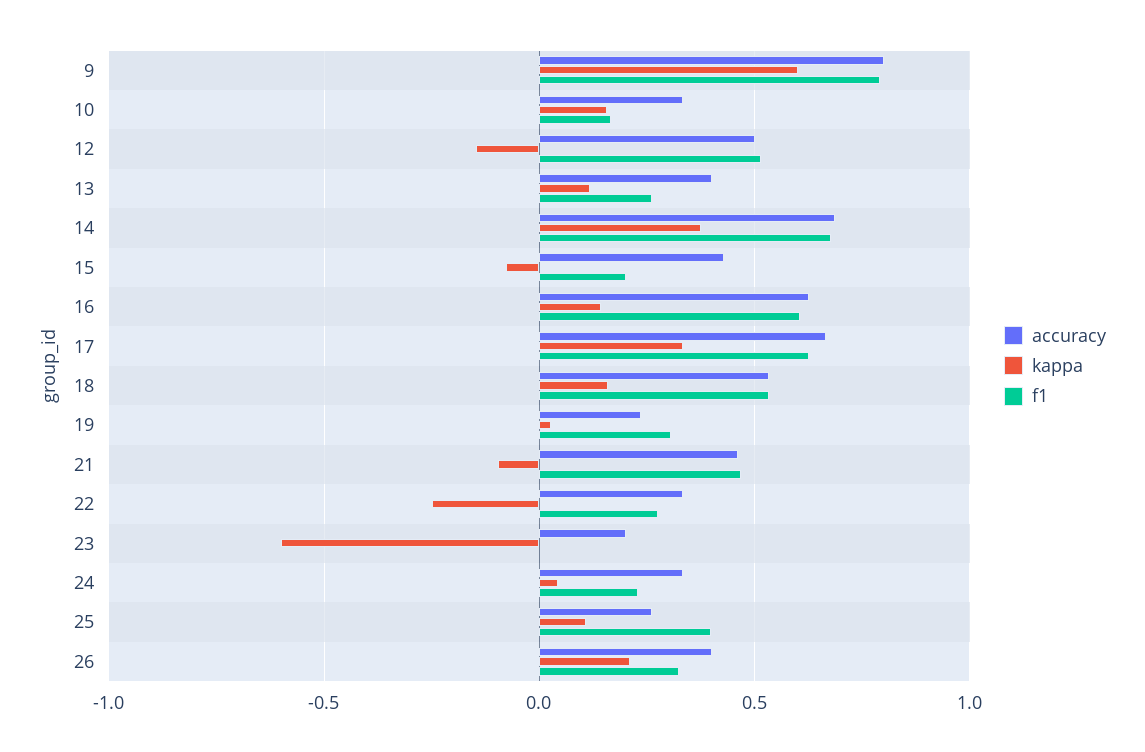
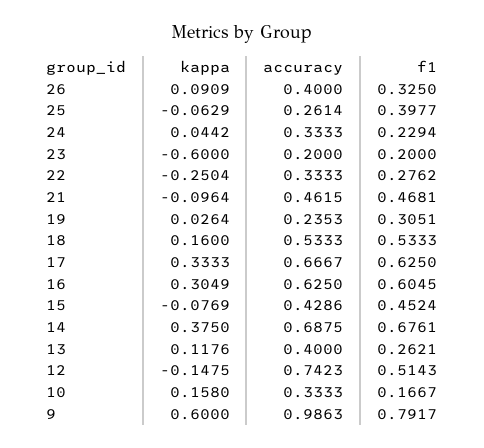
  {
    "accuracy": {
-     "9": 0.8,
+     "9": 0.9863,
      "10": 0.3333,
-     "12": 0.5,
+     "12": 0.7423,
      "13": 0.4,
      "14": 0.6875,
      "15": 0.4286,
      "16": 0.625,
      "17": 0.6667,
      "18": 0.5333,
      "19": 0.2353,
      "21": 0.4615,
      "22": 0.3333,
      "23": 0.2,
      "24": 0.3333,
      "25": 0.2614,
      "26": 0.4
    },
    "kappa": {
      "9": 0.6,
      "10": 0.158,
      "12": -0.1475,
      "13": 0.1176,
      "14": 0.375,
      "15": -0.0769,
-     "16": 0.15,
+     "16": 0.3049,
      "17": 0.3333,
      "18": 0.16,
      "19": 0.0264,
      "21": -0.0964,
      "22": -0.2504,
      "23": -0.6,
      "24": 0.0442,
-     "25": 0.1,
+     "25": -0.0629,
-     "26": 0.2
+     "26": 0.0909
    },
    "f1": {
      "9": 0.7917,
      "10": 0.1667,
      "12": 0.5143,
      "13": 0.2621,
      "14": 0.6761,
-     "15": 0.2,
+     "15": 0.4524,
      "16": 0.6045,
      "17": 0.625,
      "18": 0.5333,
      "19": 0.3051,
      "21": 0.4681,
      "22": 0.2762,
-     "23": 0,
+     "23": 0.2,
      "24": 0.2294,
      "25": 0.3977,
      "26": 0.325
    }
  }

